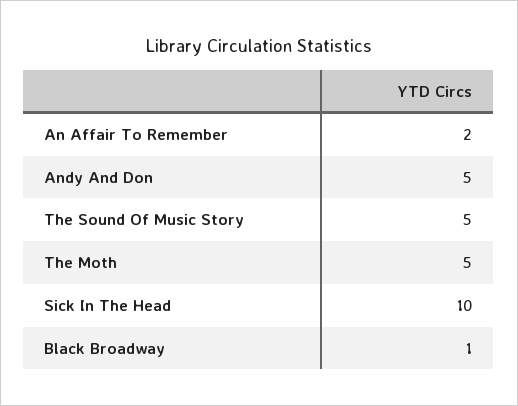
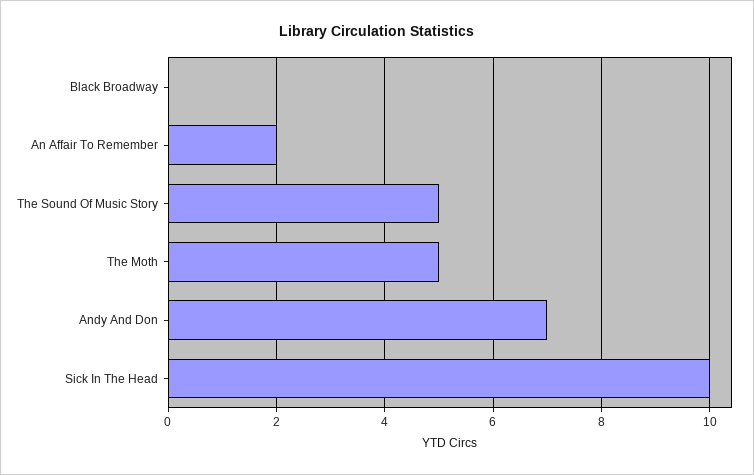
  {
    "An Affair To Remember": 2,
-   "Andy And Don": 5,
+   "Andy And Don": 7,
    "The Sound Of Music Story": 5,
    "The Moth": 5,
    "Sick In The Head": 10,
-   "Black Broadway": 1
+   "Black Broadway": 0
  }

